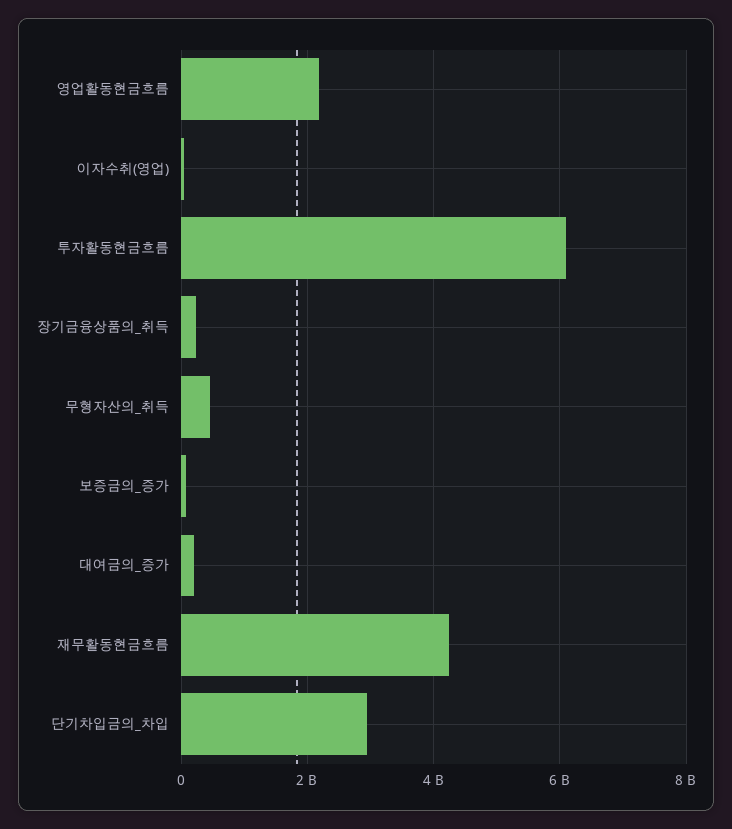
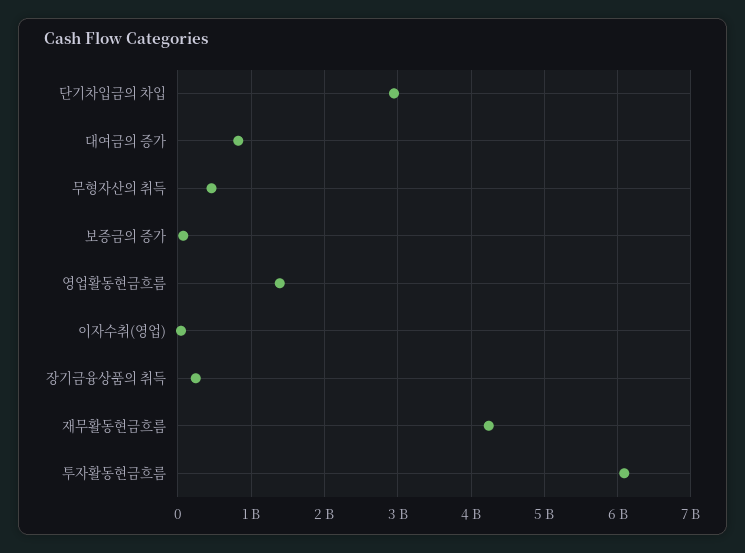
  {
-   "영업활동현금흐름": 2200000000,
+   "영업활동현금흐름": 1400000000,
    "이자수취(영업)": 0,
    "투자활동현금흐름": 6100000000,
    "장기금융상품의_취득": 200000000,
    "무형자산의_취득": 500000000,
    "보증금의_증가": 100000000,
-   "대여금의_증가": 200000000,
+   "대여금의_증가": 800000000,
    "재무활동현금흐름": 4200000000,
    "단기차입금의_차입": 3000000000
  }

